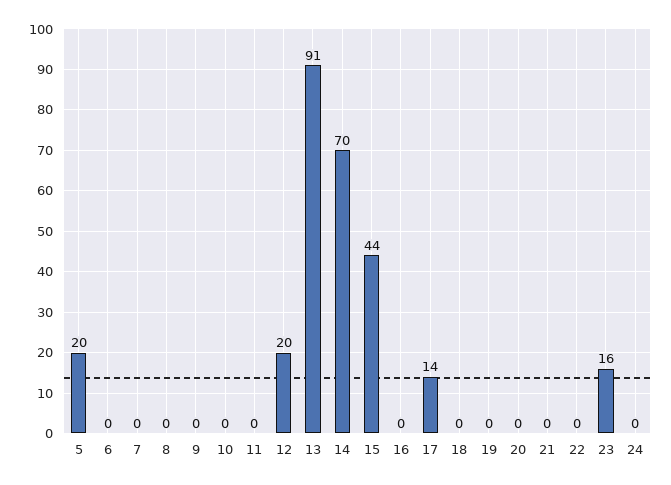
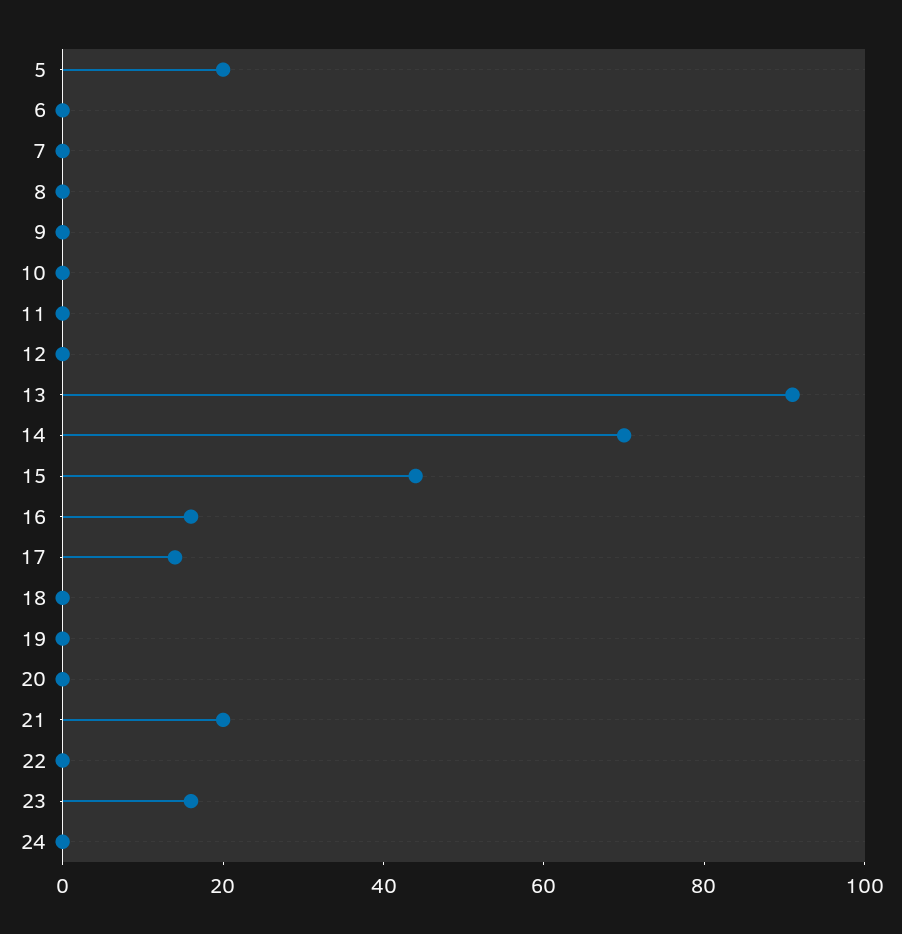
  {
    "5": 20,
    "6": 0,
    "7": 0,
    "8": 0,
    "9": 0,
    "10": 0,
    "11": 0,
-   "12": 20,
+   "12": 0,
    "13": 91,
    "14": 70,
    "15": 44,
-   "16": 0,
+   "16": 15,
    "17": 14,
    "18": 0,
    "19": 0,
    "20": 0,
-   "21": 0,
+   "21": 20,
    "22": 0,
    "23": 16,
    "24": 0
  }

